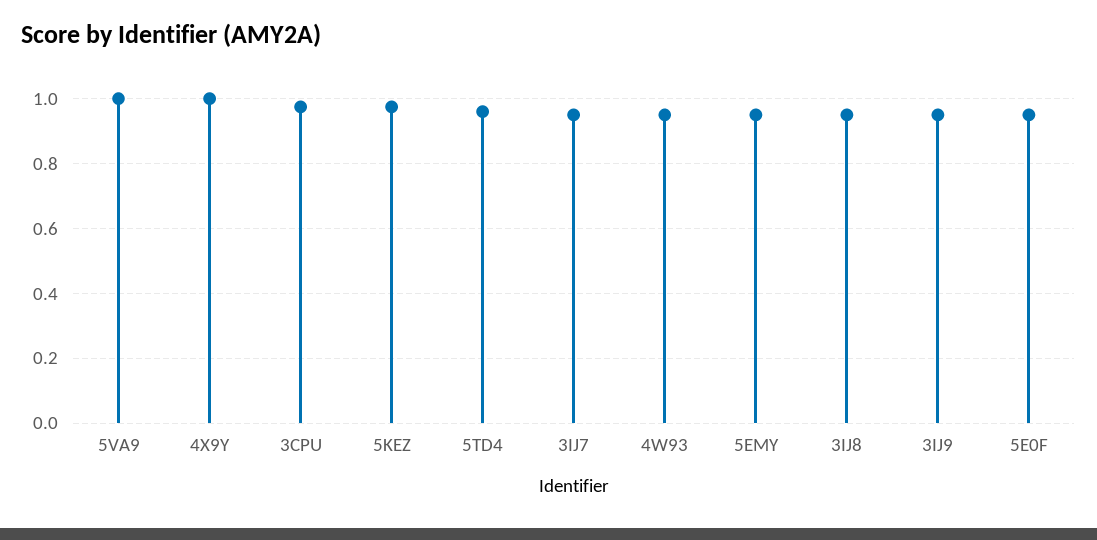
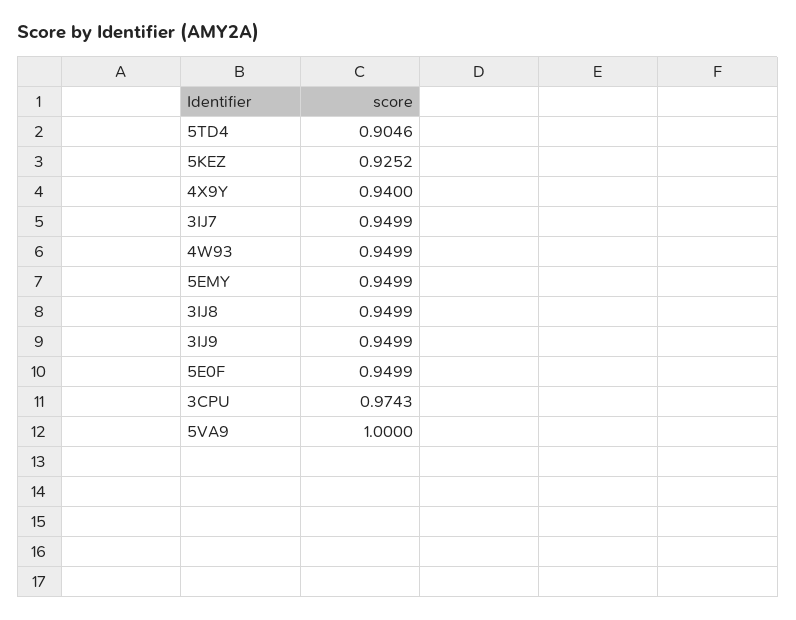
  {
    "5VA9": 1,
-   "4X9Y": 1,
+   "4X9Y": 0.94,
    "3CPU": 0.9743,
-   "5KEZ": 0.98,
+   "5KEZ": 0.9252,
-   "5TD4": 0.96,
+   "5TD4": 0.9046,
    "3IJ7": 0.9499,
    "4W93": 0.9499,
    "5EMY": 0.9499,
    "3IJ8": 0.9499,
    "3IJ9": 0.9499,
    "5E0F": 0.9499
  }

